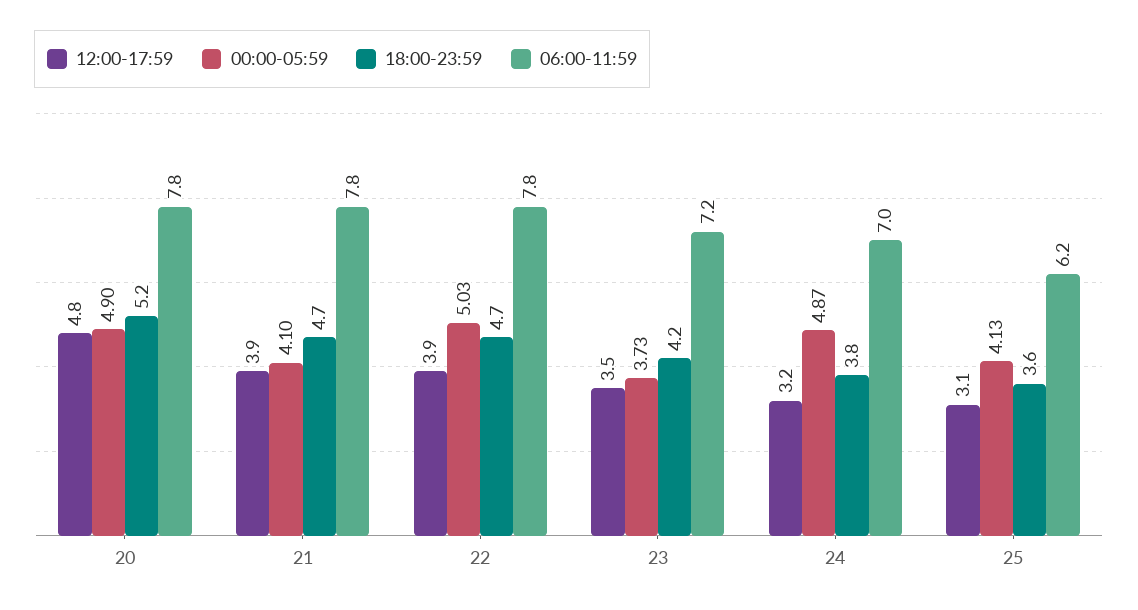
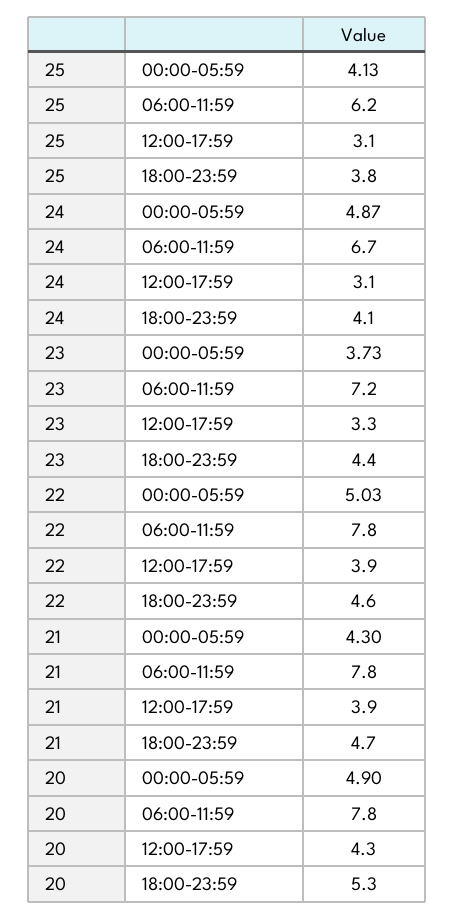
  {
    "12:00-17:59": {
-     "20": 4.8,
+     "20": 4.3,
      "21": 3.9,
      "22": 3.9,
-     "23": 3.5,
+     "23": 3.3,
-     "24": 3.2,
+     "24": 3.1,
      "25": 3.1
    },
    "00:00-05:59": {
      "20": 4.9,
-     "21": 4.1,
+     "21": 4.3,
      "22": 5.03,
      "23": 3.73,
      "24": 4.87,
      "25": 4.13
    },
    "18:00-23:59": {
-     "20": 5.2,
+     "20": 5.3,
      "21": 4.7,
-     "22": 4.7,
+     "22": 4.6,
-     "23": 4.2,
+     "23": 4.4,
-     "24": 3.8,
+     "24": 4.1,
-     "25": 3.6
+     "25": 3.8
    },
    "06:00-11:59": {
      "20": 7.8,
      "21": 7.8,
      "22": 7.8,
      "23": 7.2,
-     "24": 7,
+     "24": 6.7,
      "25": 6.2
    }
  }

